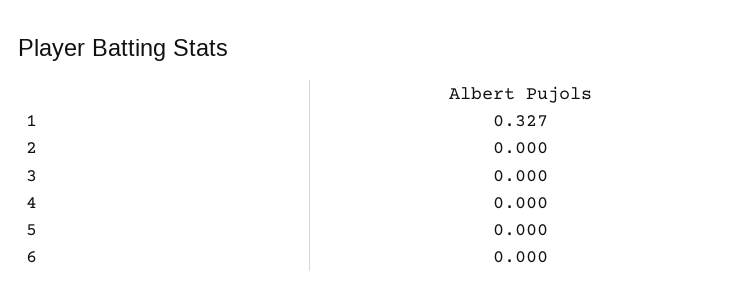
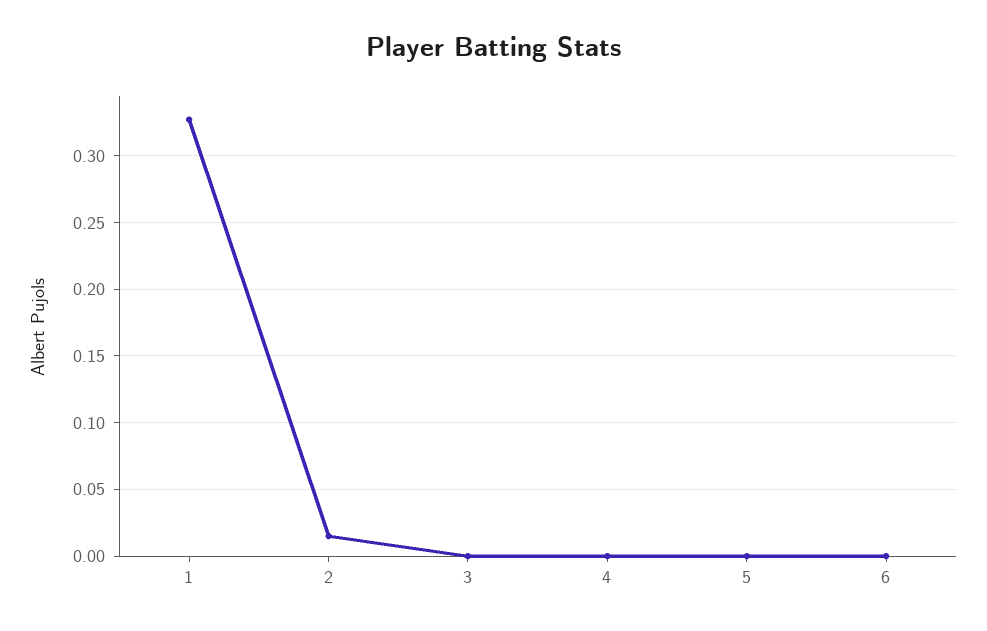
  {
    "1": 0.327,
-   "2": 0,
+   "2": 0.015,
    "3": 0,
    "4": 0,
    "5": 0,
    "6": 0
  }

